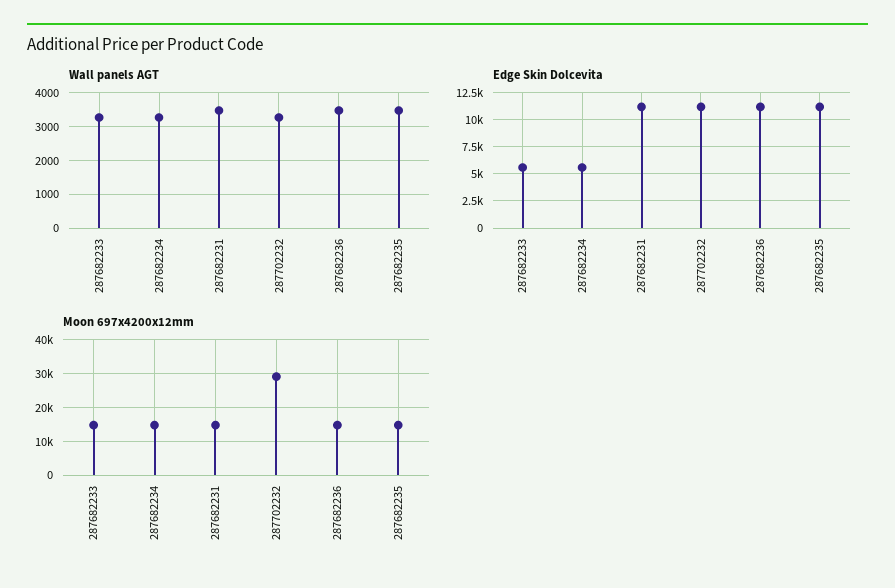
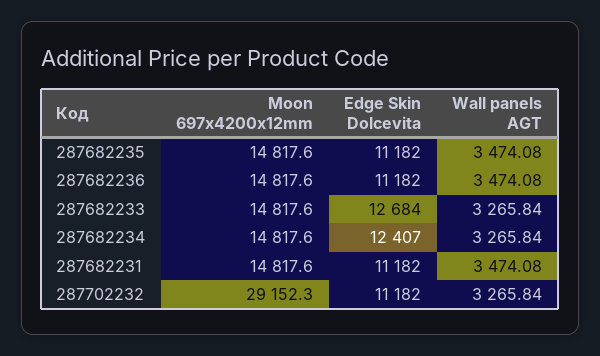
  {
    "Wall panels AGT": {
      "287682233": 3265.84,
      "287682234": 3265.84,
      "287682231": 3474.08,
      "287702232": 3265.84,
      "287682236": 3474.08,
      "287682235": 3474.08
    },
    "Edge Skin Dolcevita": {
-     "287682233": 5000,
+     "287682233": 12684,
-     "287682234": 5000,
+     "287682234": 12407,
      "287682231": 11182,
      "287702232": 11182,
      "287682236": 11182,
      "287682235": 11182
    },
    "Moon 697x4200x12mm": {
      "287682233": 14817.6,
      "287682234": 14817.6,
      "287682231": 14817.6,
      "287702232": 29152.3,
      "287682236": 14817.6,
      "287682235": 14817.6
    }
  }

